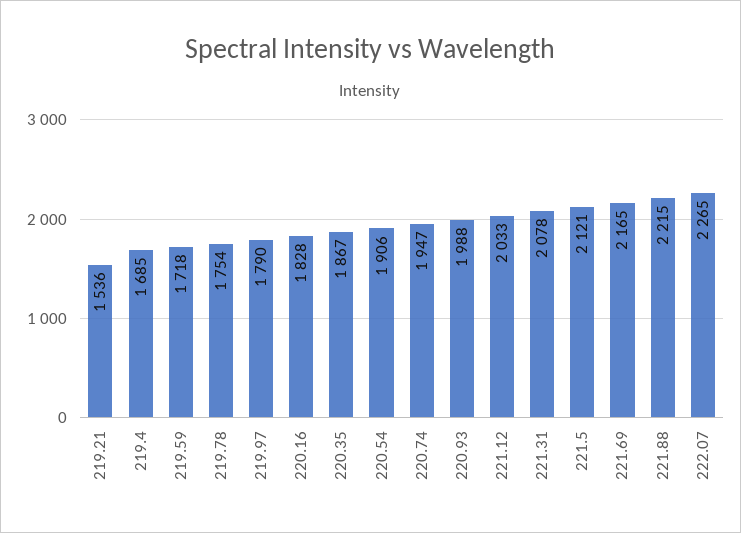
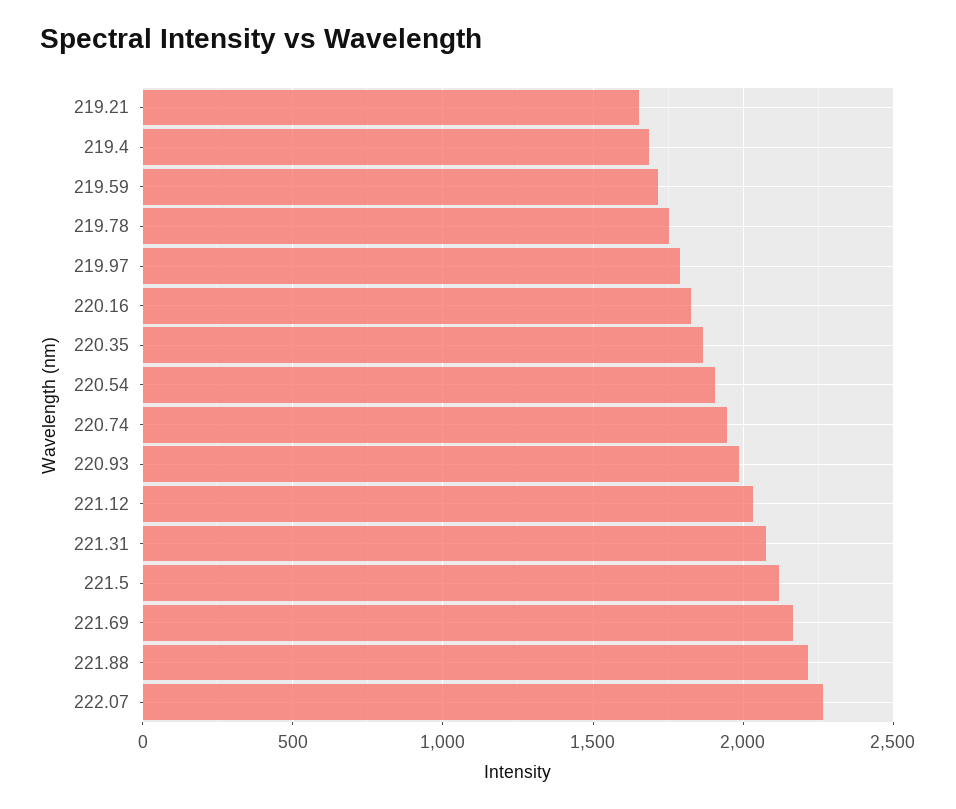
  {
-   "219.21": 1536,
+   "219.21": 1650,
    "219.4": 1685,
    "219.59": 1718,
    "219.78": 1754,
    "219.97": 1790,
    "220.16": 1828,
    "220.35": 1867,
    "220.54": 1906,
    "220.74": 1947,
    "220.93": 1988,
    "221.12": 2033,
    "221.31": 2078,
    "221.5": 2121,
    "221.69": 2165,
    "221.88": 2215,
    "222.07": 2265
  }

